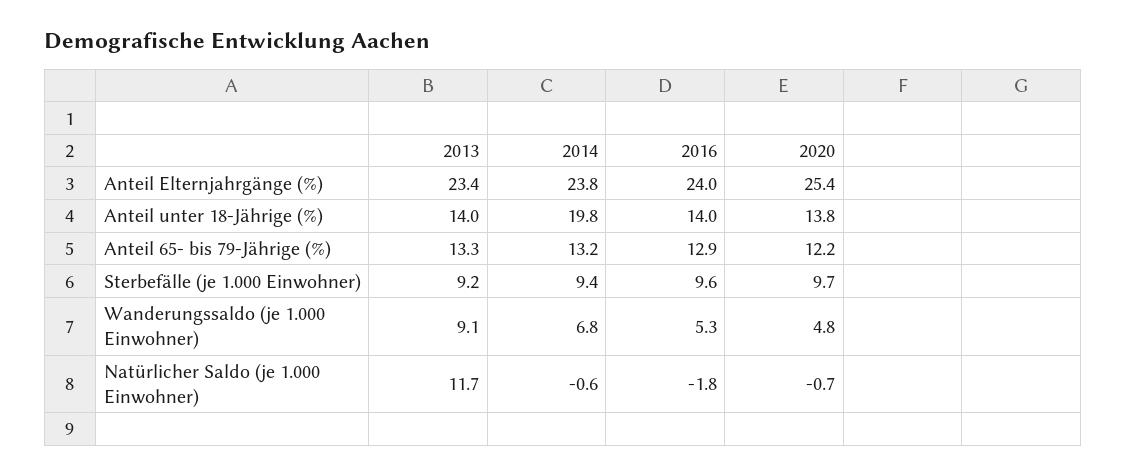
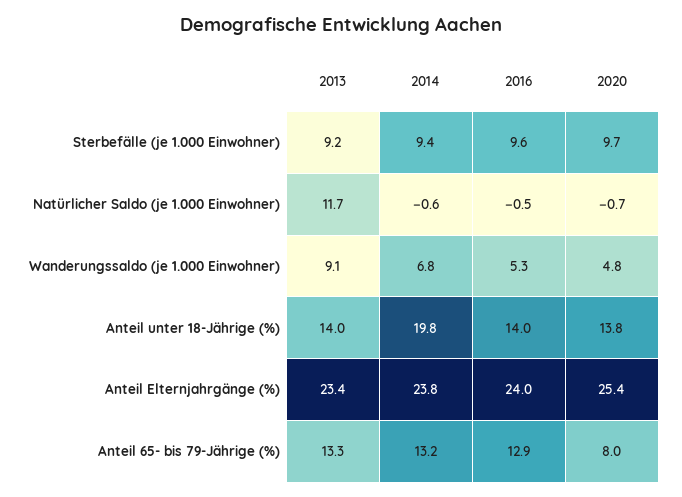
  {
    "2013": {
      "Anteil Elternjahrgänge (%)": 23.4,
      "Anteil unter 18-Jährige (%)": 14,
      "Anteil 65- bis 79-Jährige (%)": 13.3,
      "Sterbefälle (je 1.000 Einwohner)": 9.2,
      "Wanderungssaldo (je 1.000 Einwohner)": 9.1,
      "Natürlicher Saldo (je 1.000 Einwohner)": 11.7
    },
    "2014": {
      "Anteil Elternjahrgänge (%)": 23.8,
      "Anteil unter 18-Jährige (%)": 19.8,
      "Anteil 65- bis 79-Jährige (%)": 13.2,
      "Sterbefälle (je 1.000 Einwohner)": 9.4,
      "Wanderungssaldo (je 1.000 Einwohner)": 6.8,
      "Natürlicher Saldo (je 1.000 Einwohner)": -0.6
    },
    "2016": {
      "Anteil Elternjahrgänge (%)": 24,
      "Anteil unter 18-Jährige (%)": 14,
      "Anteil 65- bis 79-Jährige (%)": 12.9,
      "Sterbefälle (je 1.000 Einwohner)": 9.6,
      "Wanderungssaldo (je 1.000 Einwohner)": 5.3,
-     "Natürlicher Saldo (je 1.000 Einwohner)": -1.8
+     "Natürlicher Saldo (je 1.000 Einwohner)": -0.5
    },
    "2020": {
      "Anteil Elternjahrgänge (%)": 25.4,
      "Anteil unter 18-Jährige (%)": 13.8,
-     "Anteil 65- bis 79-Jährige (%)": 12.2,
+     "Anteil 65- bis 79-Jährige (%)": 8,
      "Sterbefälle (je 1.000 Einwohner)": 9.7,
      "Wanderungssaldo (je 1.000 Einwohner)": 4.8,
      "Natürlicher Saldo (je 1.000 Einwohner)": -0.7
    }
  }

